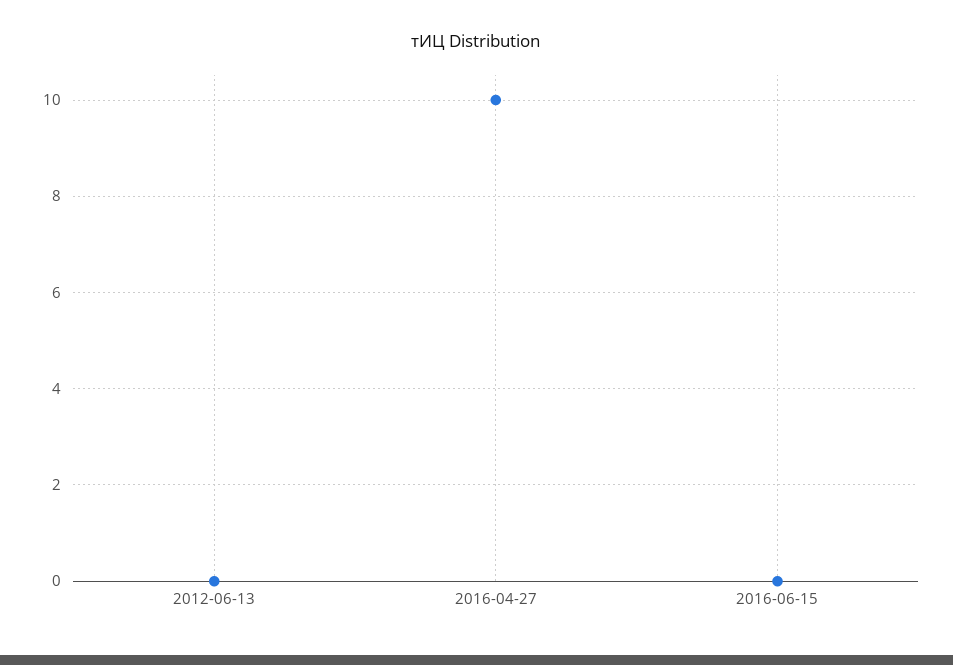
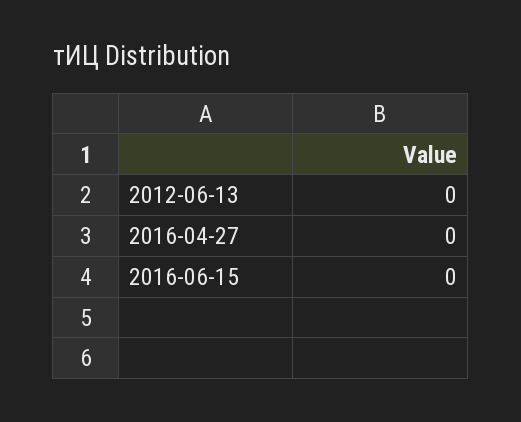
  {
    "2012-06-13": 0,
-   "2016-04-27": 10,
+   "2016-04-27": 0,
    "2016-06-15": 0
  }

